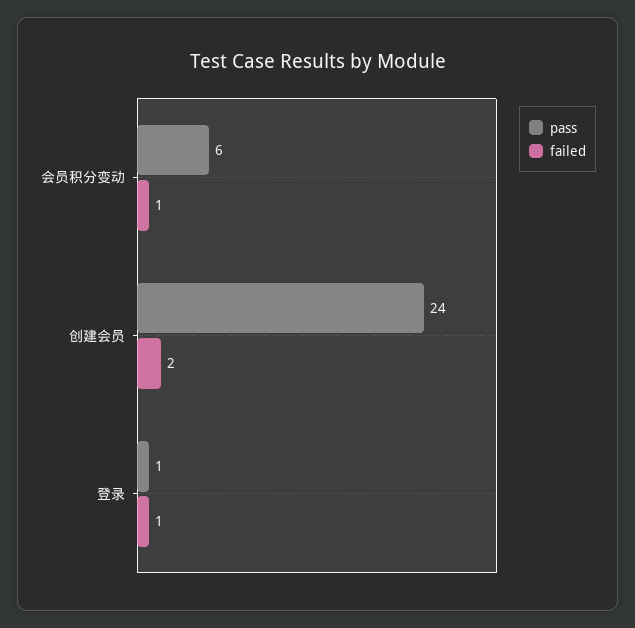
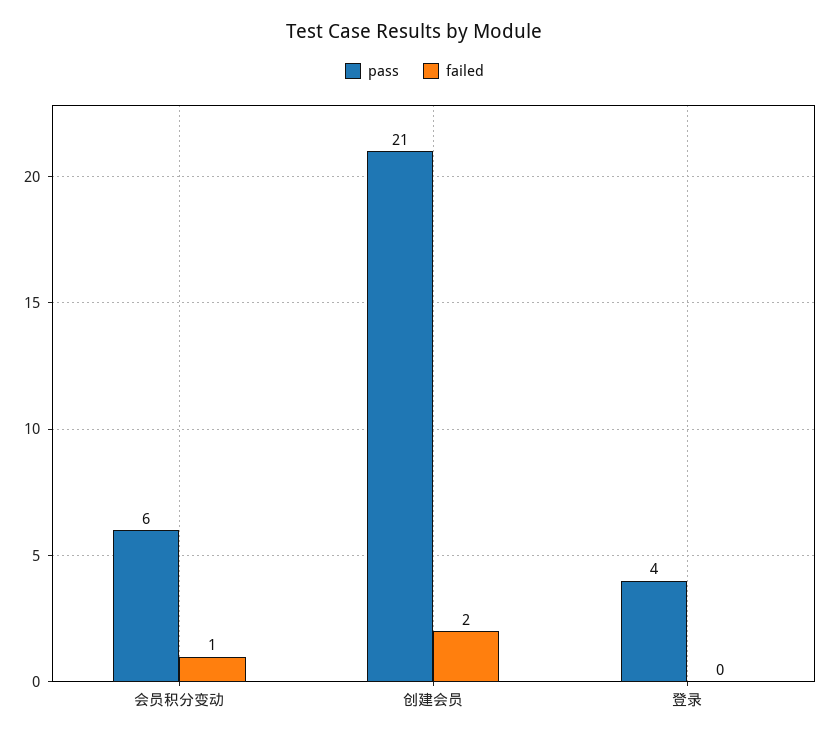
  {
    "pass": {
      "会员积分变动": 6,
-     "创建会员": 24,
+     "创建会员": 21,
-     "登录": 1
+     "登录": 4
    },
    "failed": {
      "会员积分变动": 1,
      "创建会员": 2,
-     "登录": 1
+     "登录": 0
    }
  }

